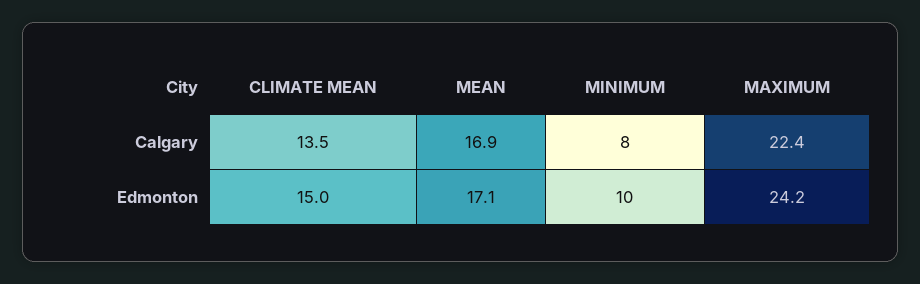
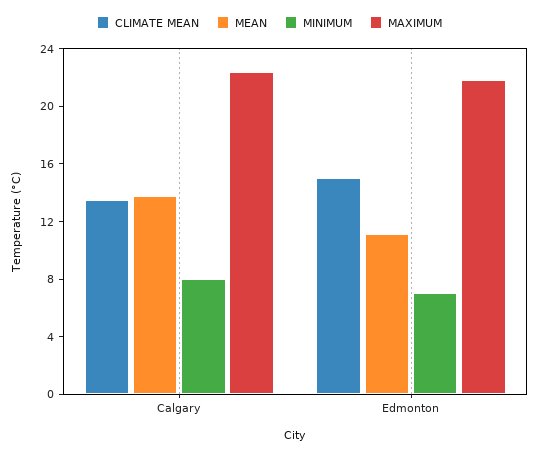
  {
    "CLIMATE MEAN": {
      "Calgary": 13.5,
      "Edmonton": 15
    },
    "MEAN": {
-     "Calgary": 16.9,
+     "Calgary": 14,
-     "Edmonton": 17.1
+     "Edmonton": 11
    },
    "MINIMUM": {
      "Calgary": 8,
-     "Edmonton": 10
+     "Edmonton": 7
    },
    "MAXIMUM": {
      "Calgary": 22.4,
-     "Edmonton": 24.2
+     "Edmonton": 22
    }
  }

